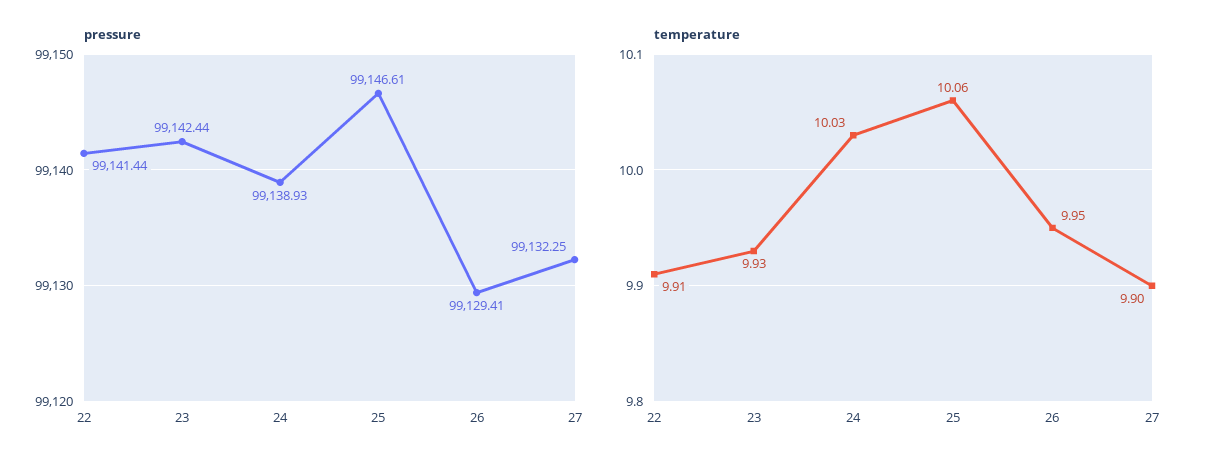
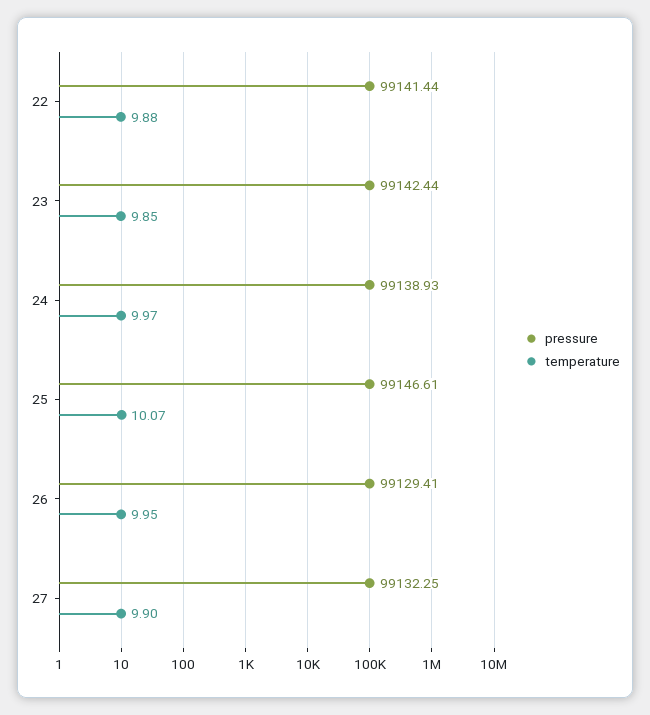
  {
    "pressure": {
      "22": 99141.44,
      "23": 99142.44,
      "24": 99138.93,
      "25": 99146.61,
      "26": 99129.41,
      "27": 99132.25
    },
    "temperature": {
-     "22": 9.91,
+     "22": 9.88,
-     "23": 9.93,
+     "23": 9.85,
-     "24": 10.03,
+     "24": 9.97,
-     "25": 10.06,
+     "25": 10.07,
      "26": 9.95,
      "27": 9.9
    }
  }

